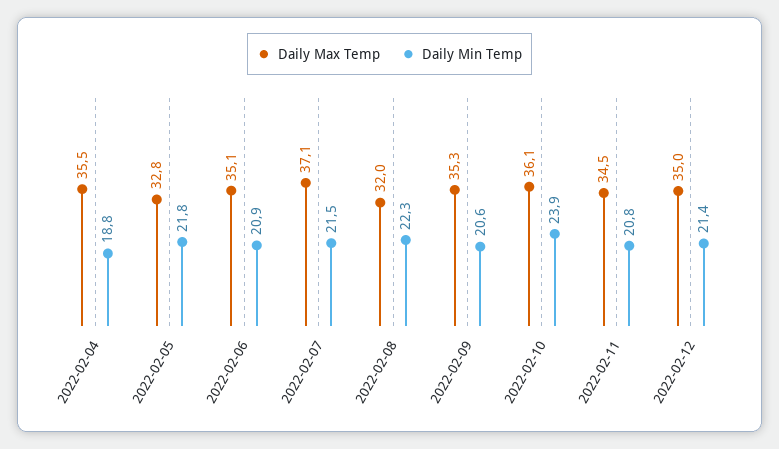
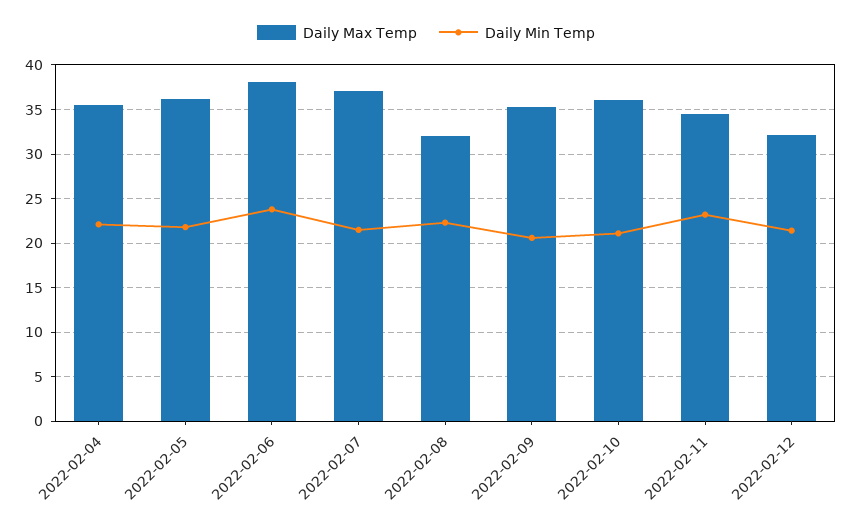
  {
    "Daily Max Temp": {
      "2022-02-04": 35.5,
-     "2022-02-05": 32.8,
+     "2022-02-05": 36,
-     "2022-02-06": 35.1,
+     "2022-02-06": 38,
      "2022-02-07": 37.1,
      "2022-02-08": 32,
      "2022-02-09": 35.3,
      "2022-02-10": 36.1,
      "2022-02-11": 34.5,
-     "2022-02-12": 35
+     "2022-02-12": 32
    },
    "Daily Min Temp": {
-     "2022-02-04": 18.8,
+     "2022-02-04": 22,
      "2022-02-05": 21.8,
-     "2022-02-06": 20.9,
+     "2022-02-06": 24,
      "2022-02-07": 21.5,
      "2022-02-08": 22.3,
      "2022-02-09": 20.6,
-     "2022-02-10": 23.9,
+     "2022-02-10": 21,
-     "2022-02-11": 20.8,
+     "2022-02-11": 23,
      "2022-02-12": 21.4
    }
  }

